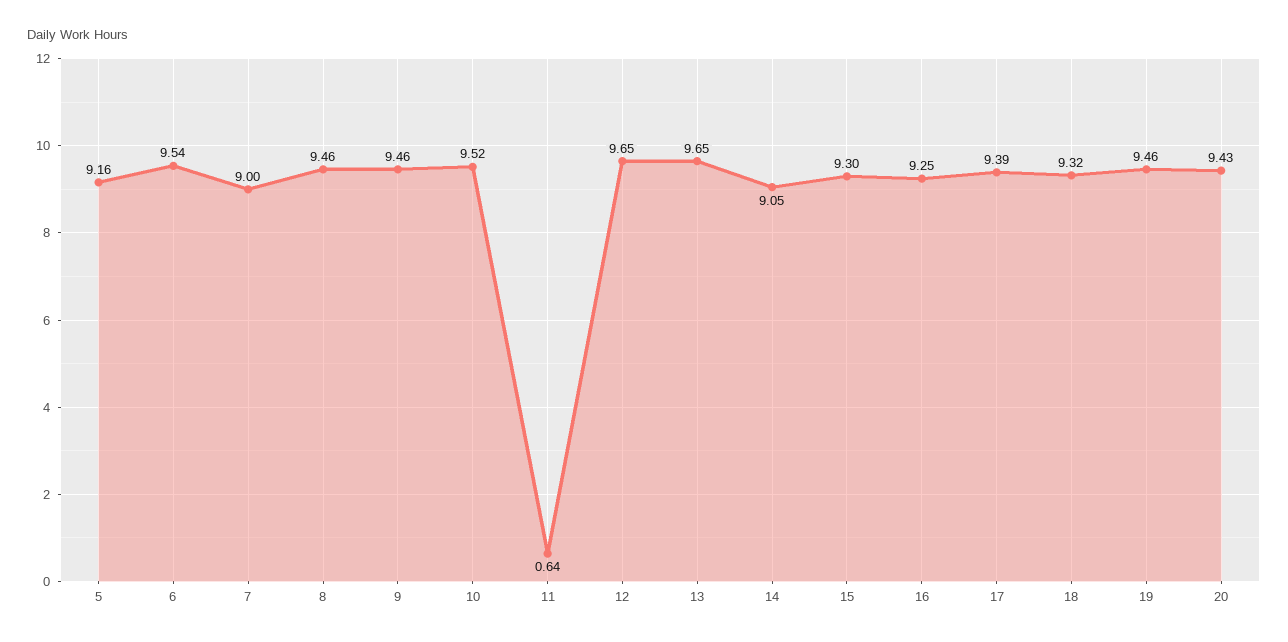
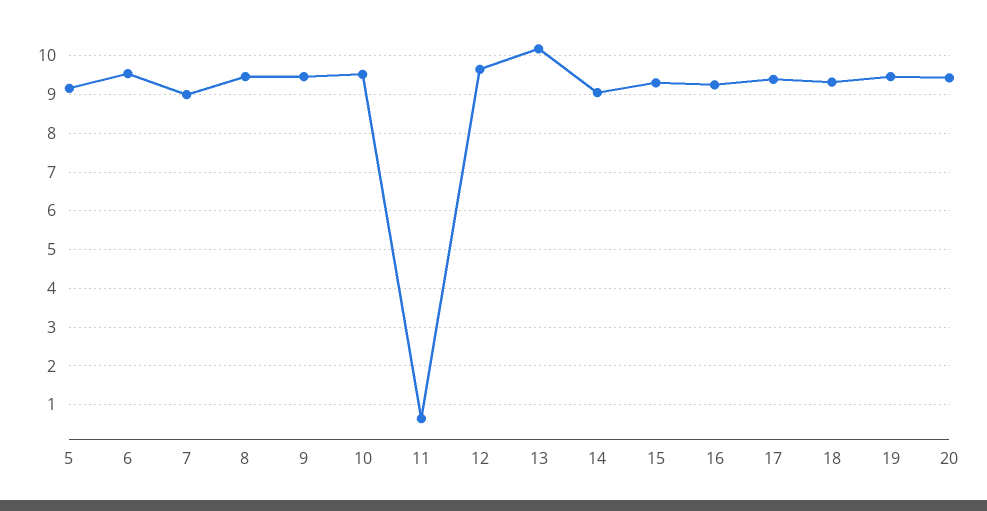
  {
    "5": 9.16,
    "6": 9.54,
    "7": 9,
    "8": 9.46,
    "9": 9.46,
    "10": 9.52,
    "11": 0.64,
    "12": 9.65,
-   "13": 9.65,
+   "13": 10.2,
    "14": 9.05,
    "15": 9.3,
    "16": 9.25,
    "17": 9.39,
    "18": 9.32,
    "19": 9.46,
    "20": 9.43
  }

